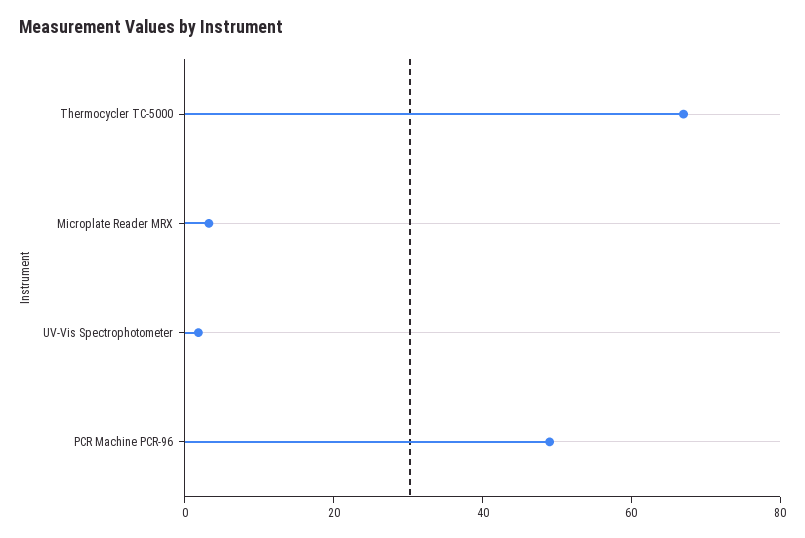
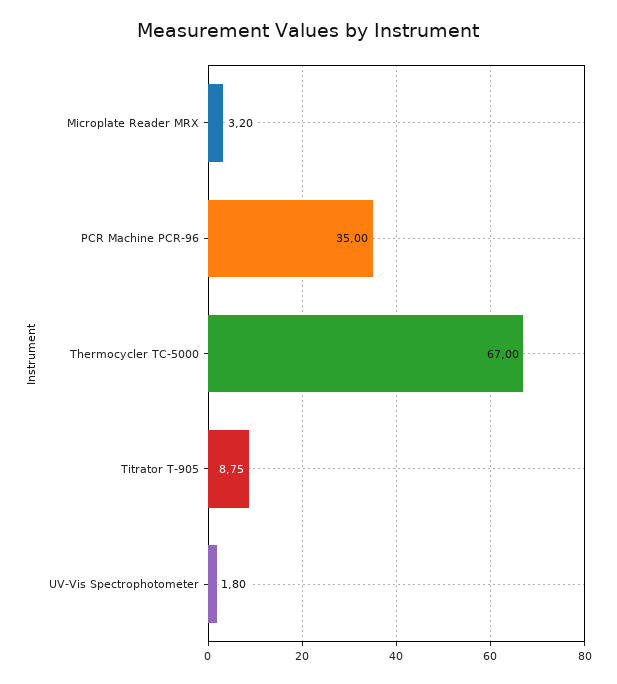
  {
    "Thermocycler TC-5000": 67,
    "Microplate Reader MRX": 3.2,
    "UV-Vis Spectrophotometer": 1.8,
-   "PCR Machine PCR-96": 50
+   "PCR Machine PCR-96": 35,
+   "Titrator T-905": 8.75
  }

